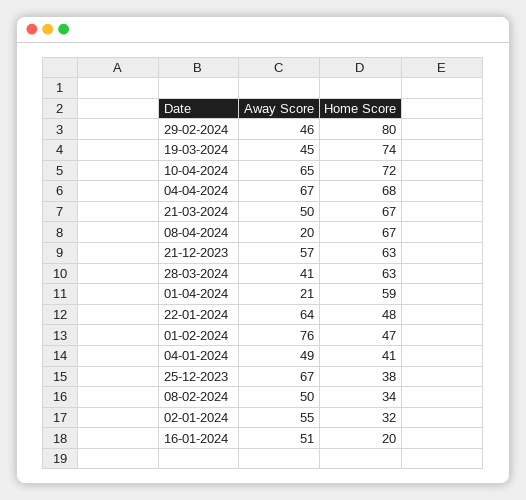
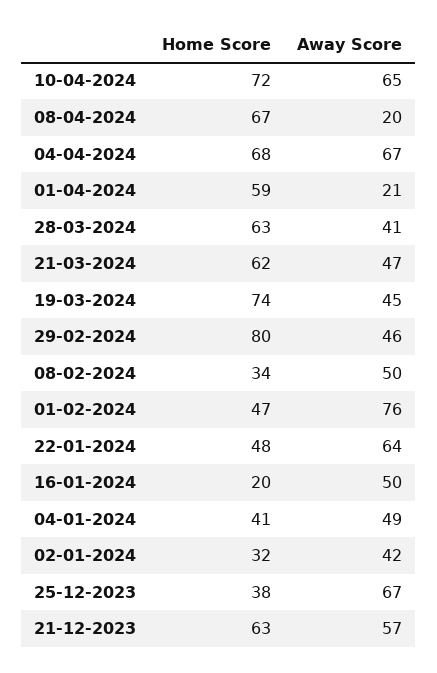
  {
    "Away Score": {
      "29-02-2024": 46,
      "19-03-2024": 45,
      "10-04-2024": 65,
      "04-04-2024": 67,
-     "21-03-2024": 50,
+     "21-03-2024": 47,
      "08-04-2024": 20,
      "21-12-2023": 57,
      "28-03-2024": 41,
      "01-04-2024": 21,
      "22-01-2024": 64,
      "01-02-2024": 76,
      "04-01-2024": 49,
      "25-12-2023": 67,
      "08-02-2024": 50,
-     "02-01-2024": 55,
+     "02-01-2024": 42,
-     "16-01-2024": 51
+     "16-01-2024": 50
    },
    "Home Score": {
      "29-02-2024": 80,
      "19-03-2024": 74,
      "10-04-2024": 72,
      "04-04-2024": 68,
-     "21-03-2024": 67,
+     "21-03-2024": 62,
      "08-04-2024": 67,
      "21-12-2023": 63,
      "28-03-2024": 63,
      "01-04-2024": 59,
      "22-01-2024": 48,
      "01-02-2024": 47,
      "04-01-2024": 41,
      "25-12-2023": 38,
      "08-02-2024": 34,
      "02-01-2024": 32,
      "16-01-2024": 20
    }
  }

